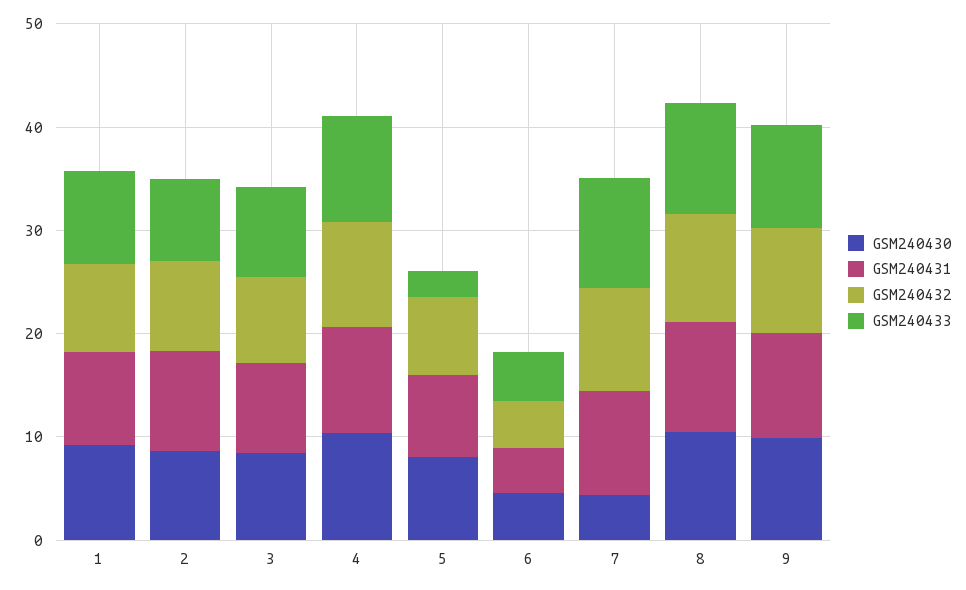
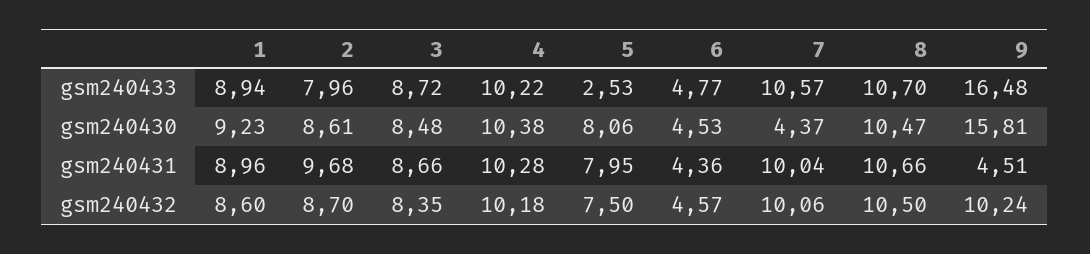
  {
    "GSM240430": {
      "1": 9.23,
      "2": 8.61,
      "3": 8.48,
      "4": 10.38,
      "5": 8.06,
      "6": 4.53,
      "7": 4.37,
      "8": 10.47,
-     "9": 10
+     "9": 15.81
    },
    "GSM240431": {
      "1": 8.96,
      "2": 9.68,
      "3": 8.66,
      "4": 10.28,
      "5": 7.95,
      "6": 4.36,
      "7": 10.04,
      "8": 10.66,
-     "9": 10
+     "9": 4.51
    },
    "GSM240432": {
      "1": 8.6,
      "2": 8.7,
      "3": 8.35,
      "4": 10.18,
      "5": 7.5,
      "6": 4.57,
      "7": 10.06,
      "8": 10.5,
      "9": 10.24
    },
    "GSM240433": {
      "1": 8.94,
      "2": 7.96,
      "3": 8.72,
      "4": 10.22,
      "5": 2.53,
      "6": 4.77,
      "7": 10.57,
      "8": 10.7,
-     "9": 10
+     "9": 16.48
    }
  }

